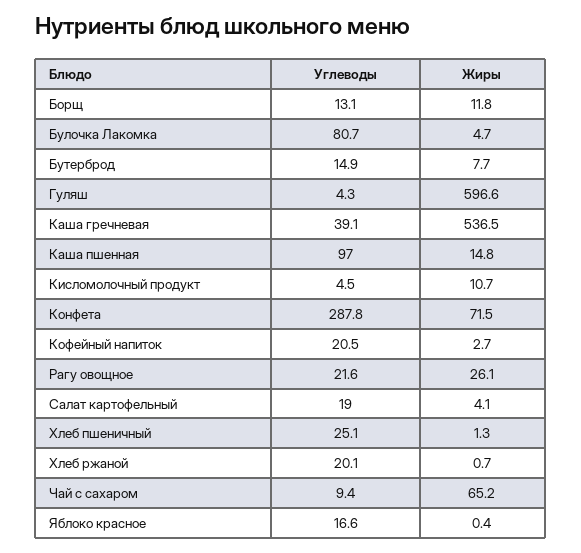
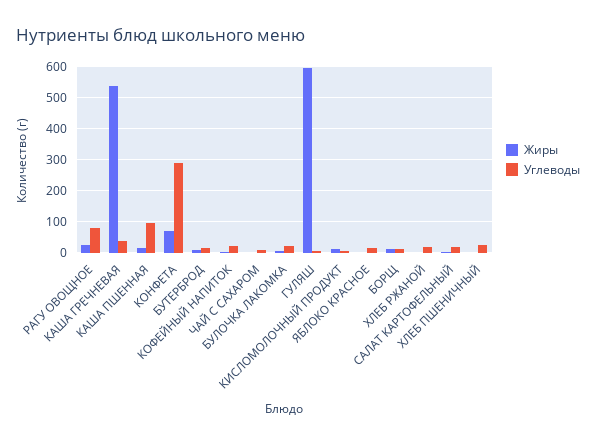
  {
    "Углеводы": {
      "Борщ": 13.1,
-     "Булочка Лакомка": 80.7,
+     "Булочка Лакомка": 20,
      "Бутерброд": 14.9,
      "Гуляш": 4.3,
      "Каша гречневая": 39.1,
      "Каша пшенная": 97,
      "Кисломолочный продукт": 4.5,
      "Конфета": 287.8,
      "Кофейный напиток": 20.5,
-     "Рагу овощное": 21.6,
+     "Рагу овощное": 80,
      "Салат картофельный": 19,
      "Хлеб пшеничный": 25.1,
      "Хлеб ржаной": 20.1,
      "Чай с сахаром": 9.4,
      "Яблоко красное": 16.6
    },
    "Жиры": {
      "Борщ": 11.8,
      "Булочка Лакомка": 4.7,
      "Бутерброд": 7.7,
      "Гуляш": 596.6,
      "Каша гречневая": 536.5,
      "Каша пшенная": 14.8,
      "Кисломолочный продукт": 10.7,
      "Конфета": 71.5,
      "Кофейный напиток": 2.7,
      "Рагу овощное": 26.1,
      "Салат картофельный": 4.1,
      "Хлеб пшеничный": 1.3,
      "Хлеб ржаной": 0.7,
-     "Чай с сахаром": 65.2,
+     "Чай с сахаром": 0,
      "Яблоко красное": 0.4
    }
  }

